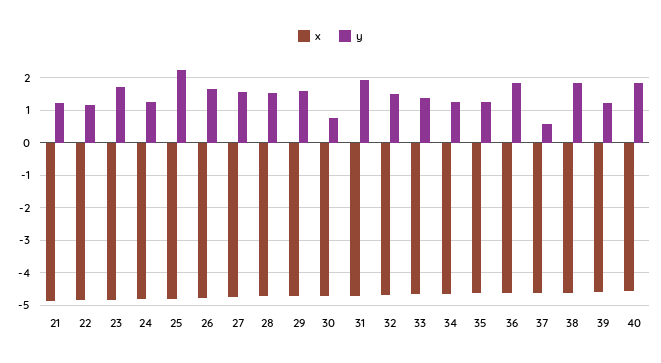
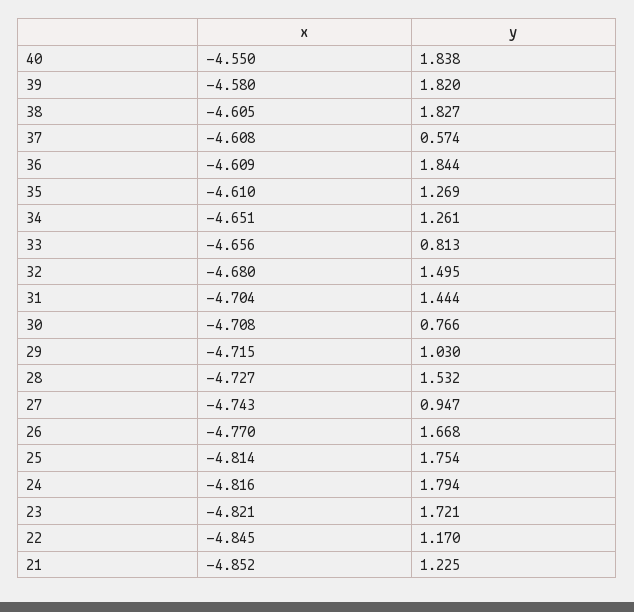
  {
    "x": {
      "21": -4.852,
      "22": -4.845,
      "23": -4.821,
      "24": -4.816,
      "25": -4.814,
      "26": -4.77,
      "27": -4.743,
      "28": -4.727,
      "29": -4.715,
      "30": -4.708,
      "31": -4.704,
      "32": -4.68,
      "33": -4.656,
      "34": -4.651,
      "35": -4.61,
      "36": -4.609,
      "37": -4.608,
      "38": -4.605,
      "39": -4.58,
      "40": -4.55
    },
    "y": {
      "21": 1.225,
      "22": 1.17,
      "23": 1.721,
-     "24": 1.2,
+     "24": 1.794,
-     "25": 2.2,
+     "25": 1.754,
      "26": 1.668,
-     "27": 1.6,
+     "27": 0.947,
      "28": 1.532,
-     "29": 1.6,
+     "29": 1.03,
      "30": 0.766,
-     "31": 2,
+     "31": 1.444,
      "32": 1.495,
-     "33": 1.4,
+     "33": 0.813,
      "34": 1.261,
      "35": 1.269,
      "36": 1.844,
      "37": 0.574,
      "38": 1.827,
-     "39": 1.2,
+     "39": 1.82,
      "40": 1.838
    }
  }

